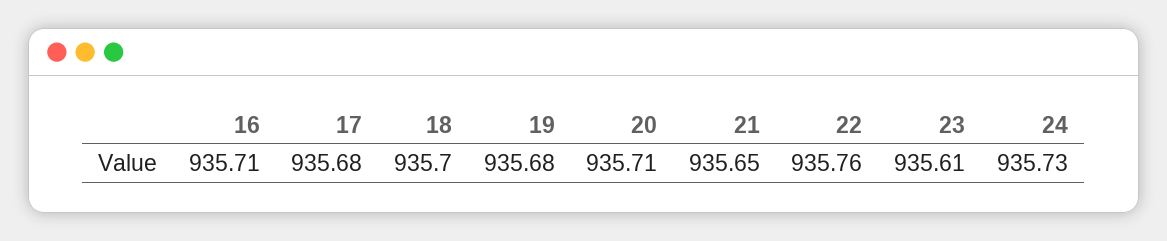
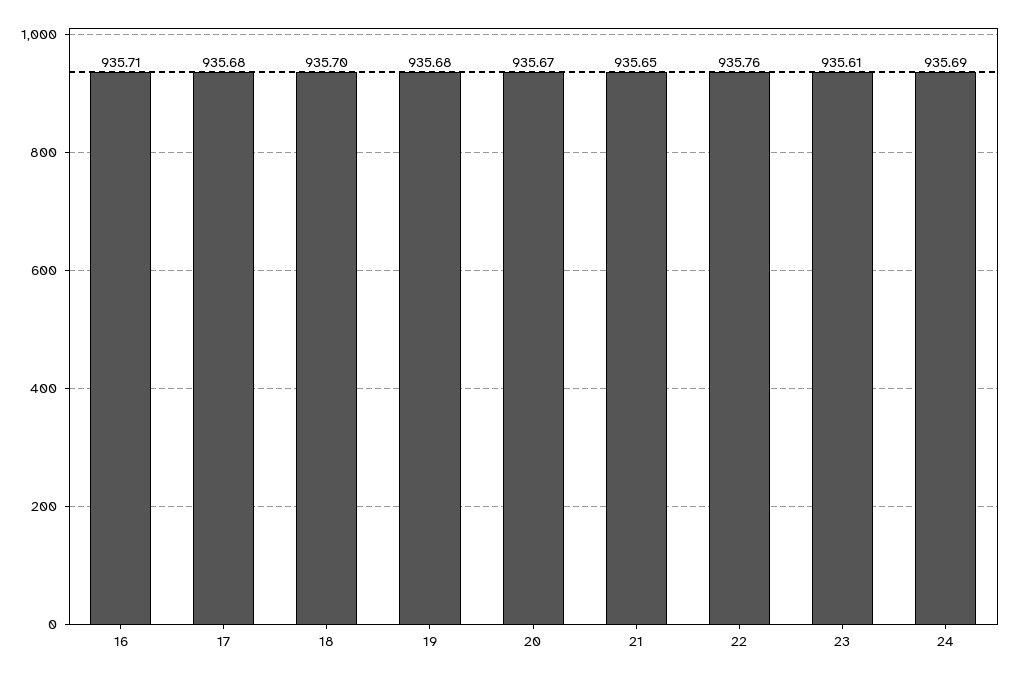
  {
    "16": 935.71,
    "17": 935.68,
    "18": 935.7,
    "19": 935.68,
-   "20": 935.71,
+   "20": 935.67,
    "21": 935.65,
    "22": 935.76,
    "23": 935.61,
-   "24": 935.73
+   "24": 935.69
  }

